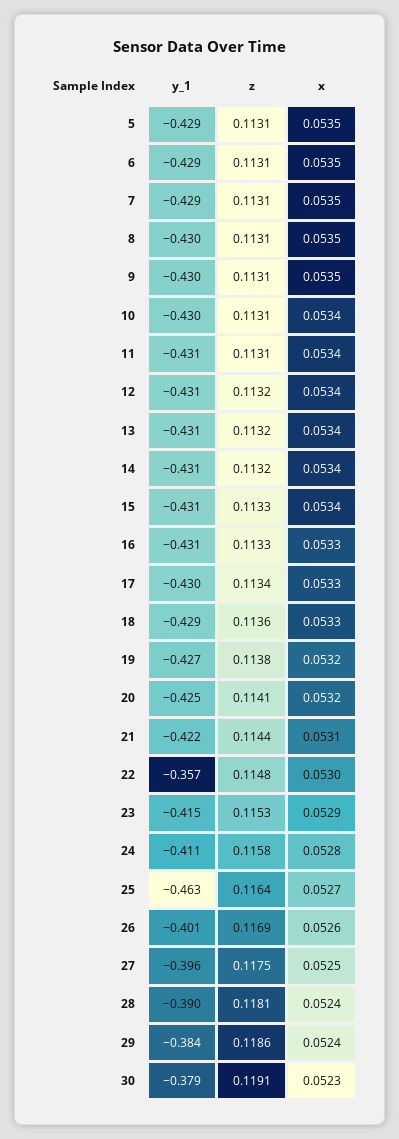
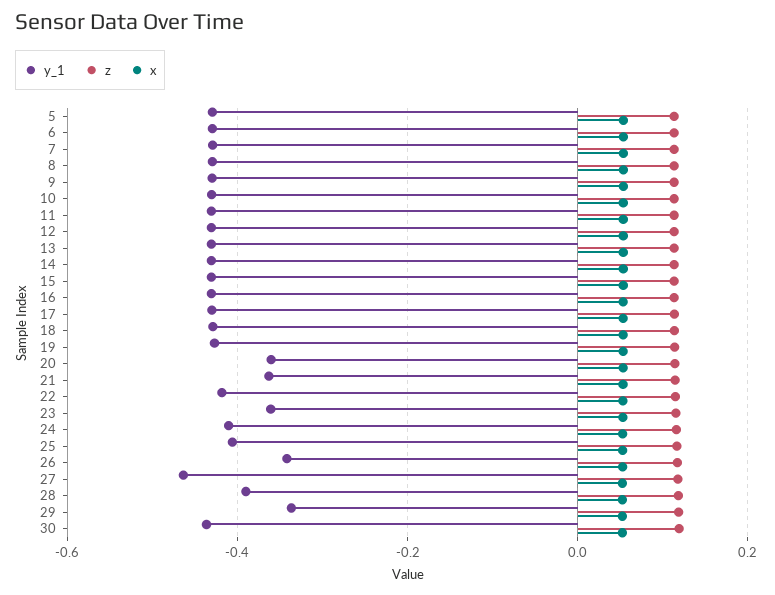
  {
    "y_1": {
      "5": -0.429,
      "6": -0.429,
      "7": -0.429,
      "8": -0.43,
      "9": -0.43,
      "10": -0.43,
      "11": -0.431,
      "12": -0.431,
      "13": -0.431,
      "14": -0.431,
      "15": -0.431,
      "16": -0.431,
      "17": -0.43,
      "18": -0.429,
      "19": -0.427,
-     "20": -0.425,
+     "20": -0.36,
-     "21": -0.422,
+     "21": -0.36,
-     "22": -0.357,
+     "22": -0.42,
-     "23": -0.415,
+     "23": -0.36,
      "24": -0.411,
-     "25": -0.463,
+     "25": -0.4,
-     "26": -0.401,
+     "26": -0.34,
-     "27": -0.396,
+     "27": -0.46,
      "28": -0.39,
-     "29": -0.384,
+     "29": -0.34,
-     "30": -0.379
+     "30": -0.44
    },
    "z": {
      "5": 0.1131,
      "6": 0.1131,
      "7": 0.1131,
      "8": 0.1131,
      "9": 0.1131,
      "10": 0.1131,
      "11": 0.1131,
      "12": 0.1132,
      "13": 0.1132,
      "14": 0.1132,
      "15": 0.1133,
      "16": 0.1133,
      "17": 0.1134,
      "18": 0.1136,
      "19": 0.1138,
      "20": 0.1141,
      "21": 0.1144,
      "22": 0.1148,
      "23": 0.1153,
      "24": 0.1158,
      "25": 0.1164,
      "26": 0.1169,
      "27": 0.1175,
      "28": 0.1181,
      "29": 0.1186,
      "30": 0.1191
    },
    "x": {
      "5": 0.0535,
      "6": 0.0535,
      "7": 0.0535,
      "8": 0.0535,
      "9": 0.0535,
      "10": 0.0534,
      "11": 0.0534,
      "12": 0.0534,
      "13": 0.0534,
      "14": 0.0534,
      "15": 0.0534,
      "16": 0.0533,
      "17": 0.0533,
      "18": 0.0533,
      "19": 0.0532,
      "20": 0.0532,
      "21": 0.0531,
      "22": 0.053,
      "23": 0.0529,
      "24": 0.0528,
      "25": 0.0527,
      "26": 0.0526,
      "27": 0.0525,
      "28": 0.0524,
      "29": 0.0524,
      "30": 0.0523
    }
  }

